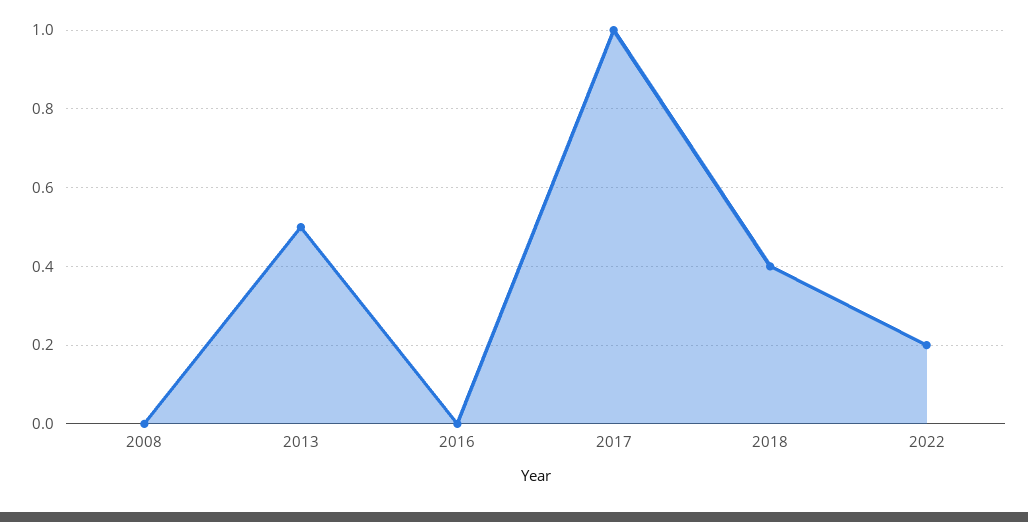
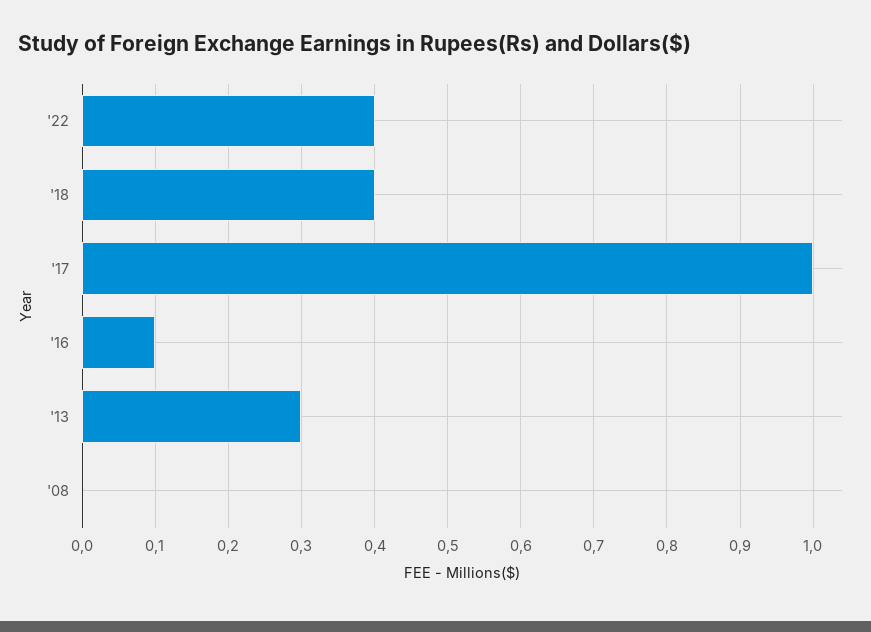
  {
    "2008": 0,
-   "2013": 0.5,
+   "2013": 0.3,
-   "2016": 0,
+   "2016": 0.1,
    "2017": 1,
    "2018": 0.4,
-   "2022": 0.2
+   "2022": 0.4
  }

